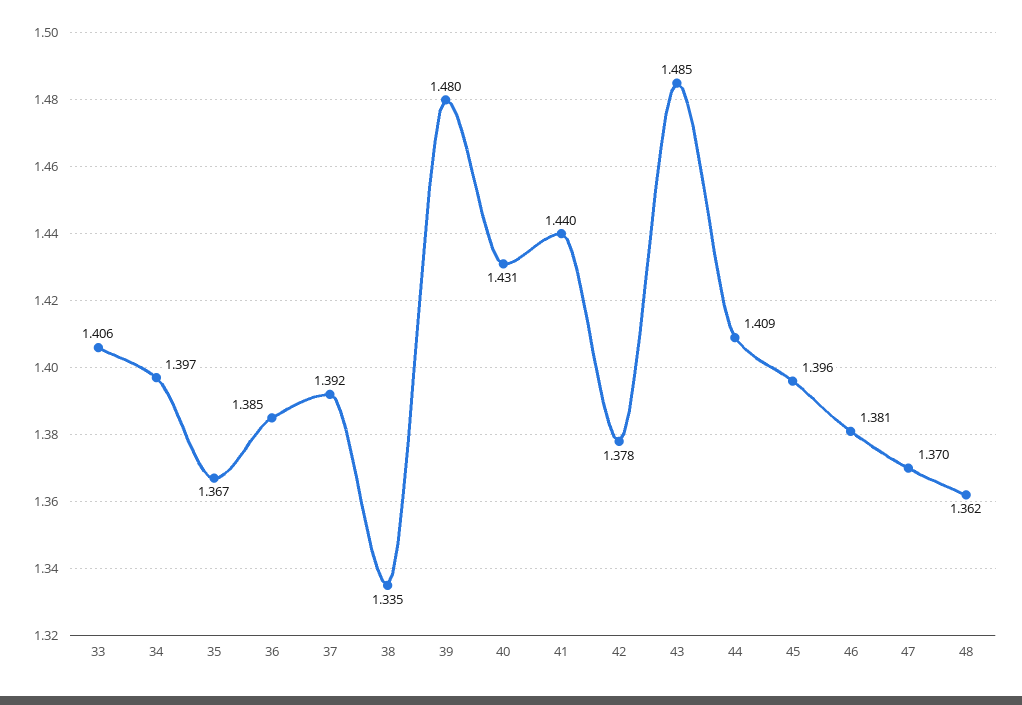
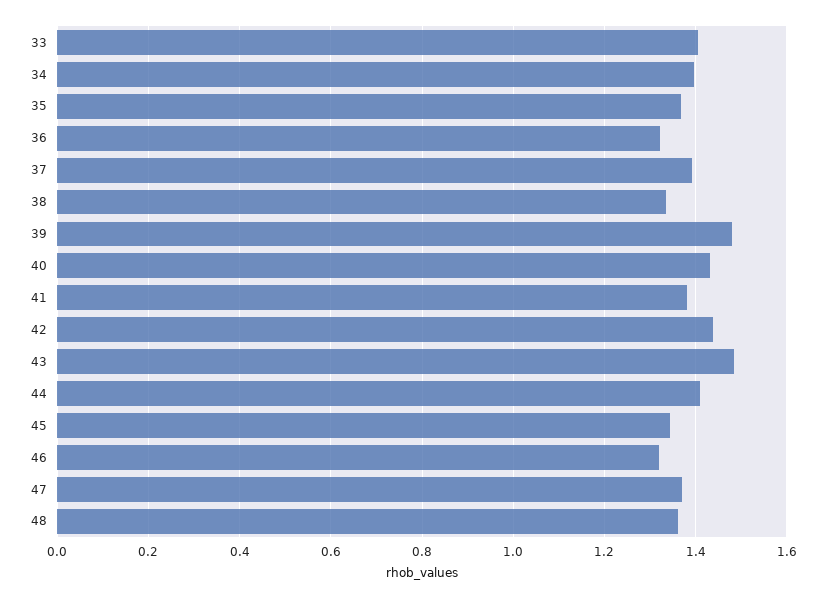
  {
    "33": 1.406,
    "34": 1.397,
    "35": 1.367,
-   "36": 1.385,
+   "36": 1.32,
    "37": 1.392,
    "38": 1.335,
    "39": 1.48,
    "40": 1.431,
-   "41": 1.44,
+   "41": 1.38,
-   "42": 1.378,
+   "42": 1.44,
    "43": 1.485,
    "44": 1.409,
-   "45": 1.396,
+   "45": 1.34,
-   "46": 1.381,
+   "46": 1.32,
    "47": 1.37,
    "48": 1.362
  }

